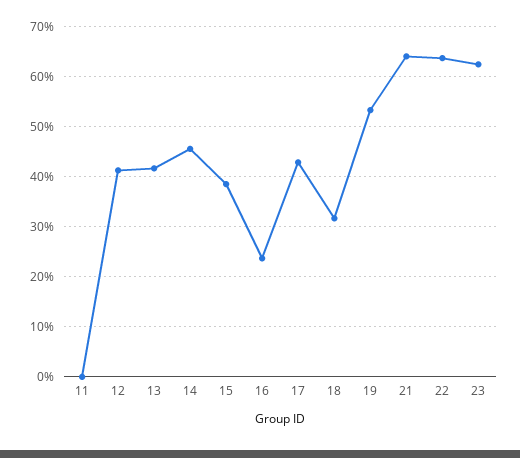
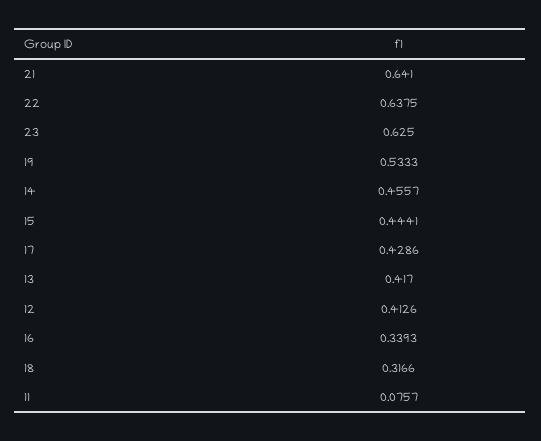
  {
-   "11": 0,
+   "11": 0.0757,
    "12": 0.4126,
    "13": 0.417,
    "14": 0.4557,
-   "15": 0.38,
+   "15": 0.4441,
-   "16": 0.24,
+   "16": 0.3393,
    "17": 0.4286,
    "18": 0.3166,
    "19": 0.5333,
    "21": 0.641,
    "22": 0.6375,
    "23": 0.625
  }

